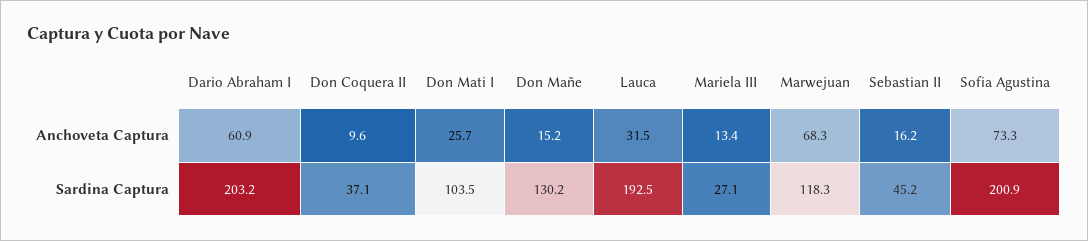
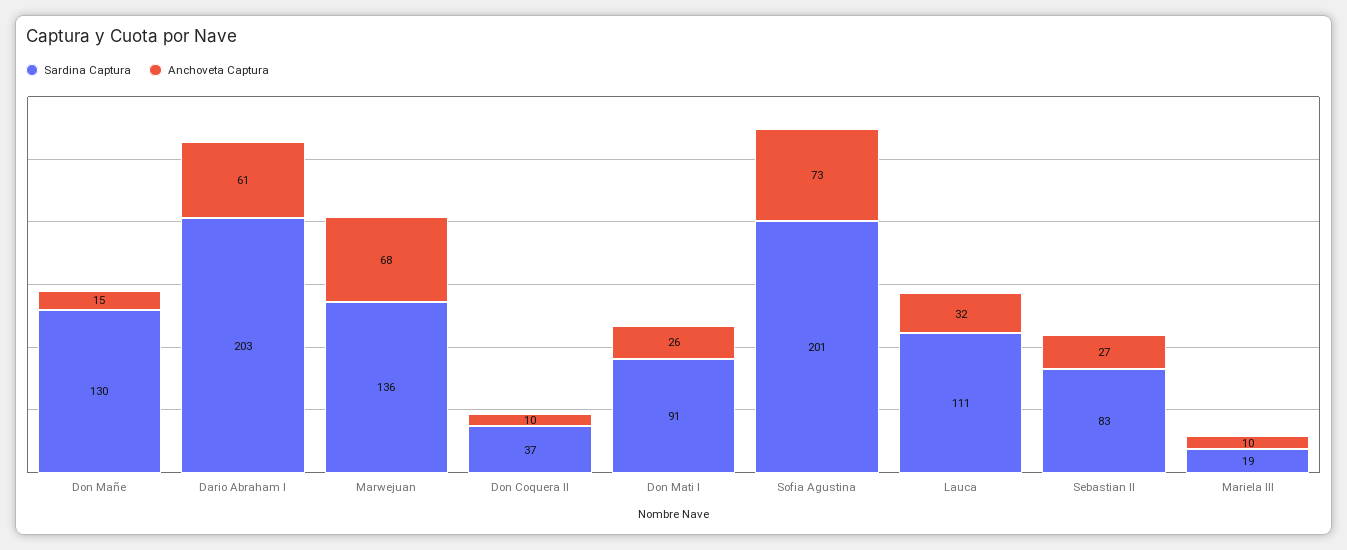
  {
    "Anchoveta Captura": {
      "Dario Abraham I": 60.9,
      "Don Coquera II": 9.6,
      "Don Mati I": 25.7,
      "Don Mañe": 15.2,
      "Lauca": 31.5,
-     "Mariela III": 13.4,
+     "Mariela III": 10,
      "Marwejuan": 68.3,
-     "Sebastian II": 16.2,
+     "Sebastian II": 27,
      "Sofia Agustina": 73.3
    },
    "Sardina Captura": {
      "Dario Abraham I": 203.2,
      "Don Coquera II": 37.1,
-     "Don Mati I": 103.5,
+     "Don Mati I": 91,
      "Don Mañe": 130.2,
-     "Lauca": 192.5,
+     "Lauca": 111,
-     "Mariela III": 27.1,
+     "Mariela III": 19,
-     "Marwejuan": 118.3,
+     "Marwejuan": 136,
-     "Sebastian II": 45.2,
+     "Sebastian II": 83,
      "Sofia Agustina": 200.9
    }
  }

